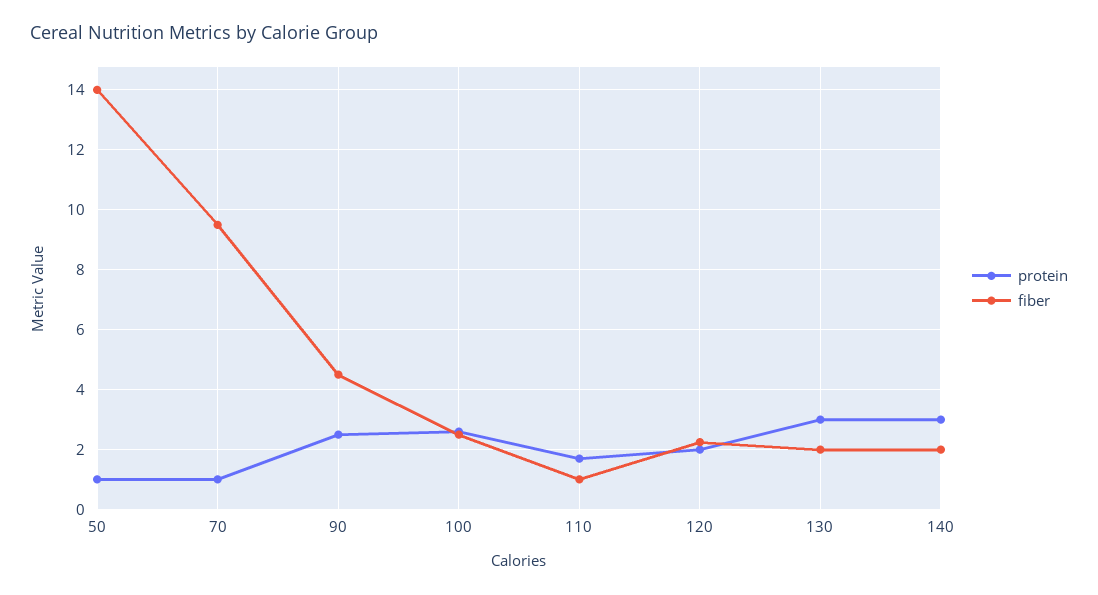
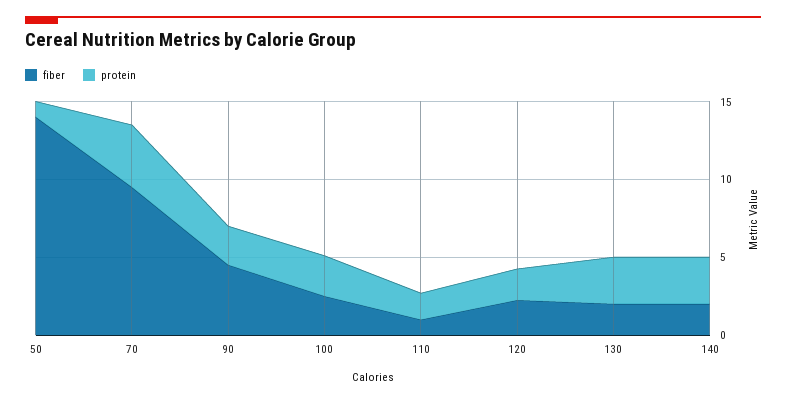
  {
    "protein": {
      "50": 1,
-     "70": 1,
+     "70": 4,
      "90": 2.5,
      "100": 2.5,
      "110": 1.75,
      "120": 2,
      "130": 3,
      "140": 3
    },
    "fiber": {
      "50": 14,
      "70": 9.5,
      "90": 4.5,
      "100": 2.5,
      "110": 1,
      "120": 2.25,
      "130": 2,
      "140": 2
    }
  }

